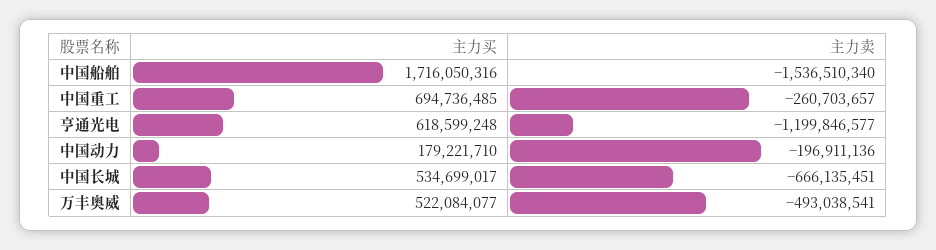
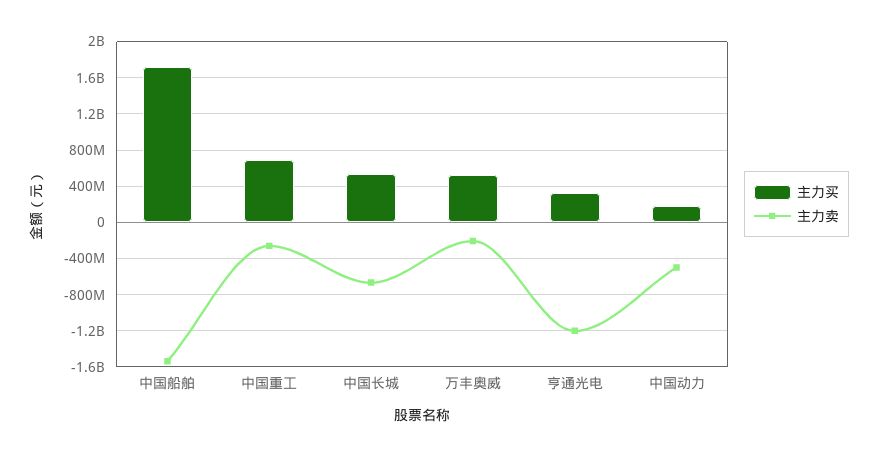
  {
    "主力买": {
      "中国船舶": 1716050316,
      "中国重工": 694736485,
-     "亨通光电": 618599248,
+     "亨通光电": 300000000,
      "中国动力": 179221710,
      "中国长城": 534699017,
      "万丰奥威": 522084077
    },
    "主力卖": {
      "中国船舶": -1536510340,
      "中国重工": -260703657,
      "亨通光电": -1199846577,
-     "中国动力": -196911136,
+     "中国动力": -500000000,
      "中国长城": -666135451,
-     "万丰奥威": -493038541
+     "万丰奥威": -200000000
    }
  }

